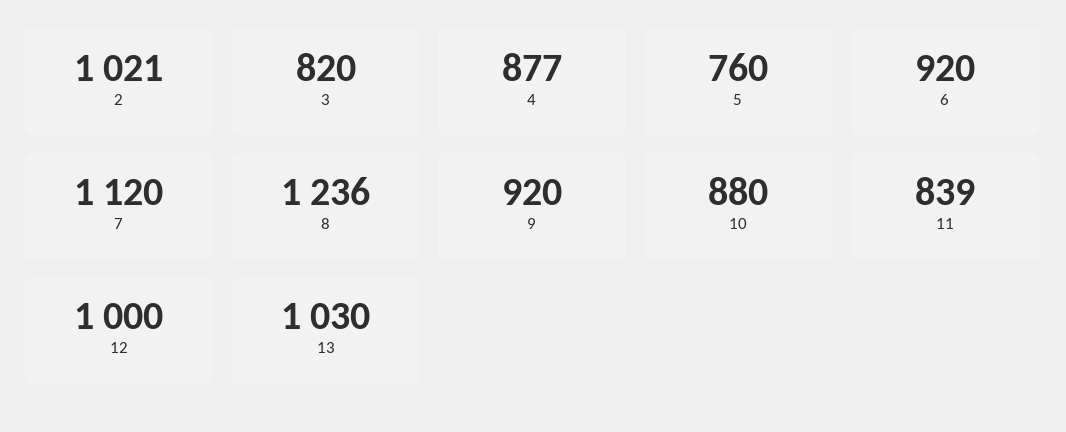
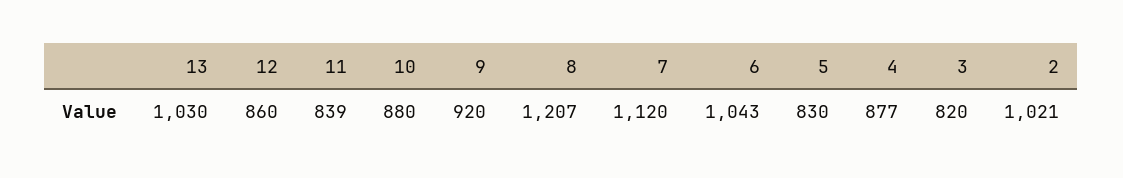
  {
    "2": 1021,
    "3": 820,
    "4": 877,
-   "5": 760,
+   "5": 830,
-   "6": 920,
+   "6": 1043,
    "7": 1120,
-   "8": 1236,
+   "8": 1207,
    "9": 920,
    "10": 880,
    "11": 839,
-   "12": 1000,
+   "12": 860,
    "13": 1030
  }

